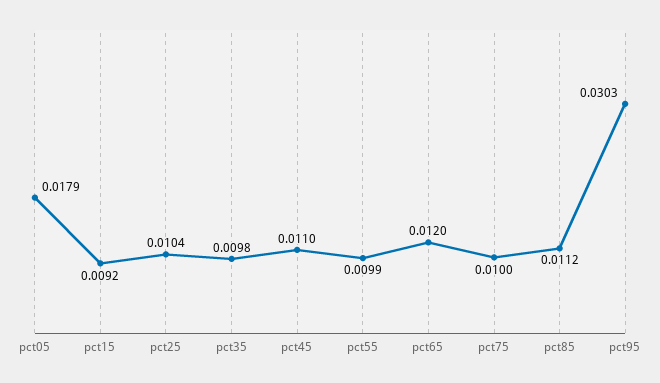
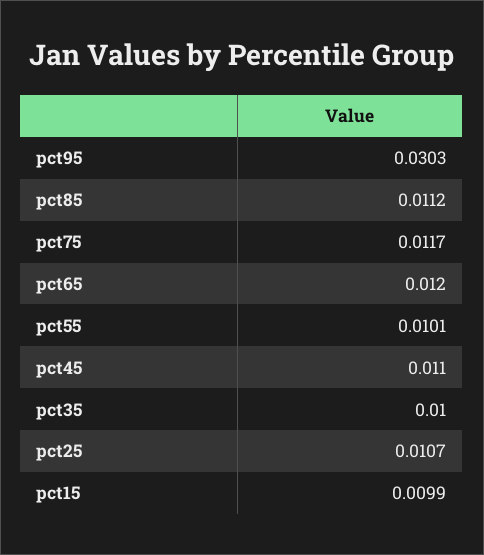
  {
-   "pct05": 0.0179,
-   "pct15": 0.0092,
+   "pct15": 0.0099,
-   "pct25": 0.0104,
+   "pct25": 0.0107,
-   "pct35": 0.0098,
+   "pct35": 0.01,
    "pct45": 0.011,
-   "pct55": 0.0099,
+   "pct55": 0.0101,
    "pct65": 0.012,
-   "pct75": 0.01,
+   "pct75": 0.0117,
    "pct85": 0.0112,
    "pct95": 0.0303
  }

